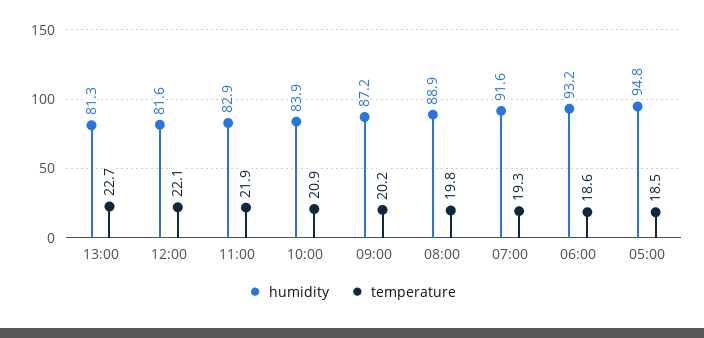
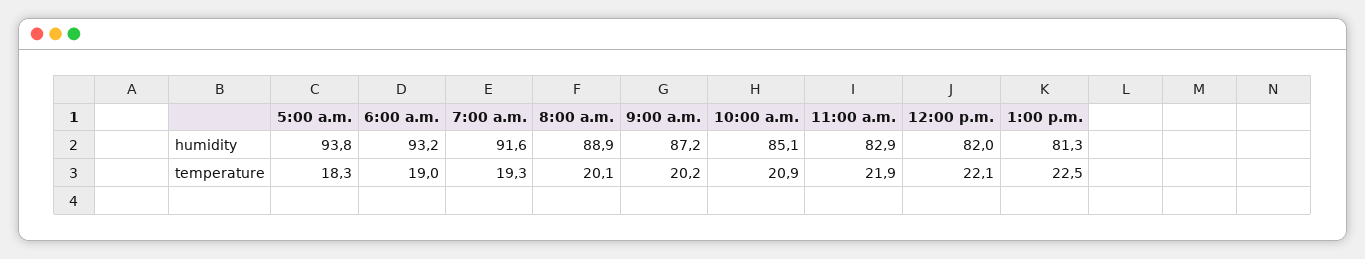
  {
    "humidity": {
      "13:00": 81.3,
-     "12:00": 81.6,
+     "12:00": 82,
      "11:00": 82.9,
-     "10:00": 83.9,
+     "10:00": 85.1,
      "09:00": 87.2,
      "08:00": 88.9,
      "07:00": 91.6,
      "06:00": 93.2,
-     "05:00": 94.8
+     "05:00": 93.8
    },
    "temperature": {
-     "13:00": 22.7,
+     "13:00": 22.5,
      "12:00": 22.1,
      "11:00": 21.9,
      "10:00": 20.9,
      "09:00": 20.2,
-     "08:00": 19.8,
+     "08:00": 20.1,
      "07:00": 19.3,
-     "06:00": 18.6,
+     "06:00": 19,
-     "05:00": 18.5
+     "05:00": 18.3
    }
  }

